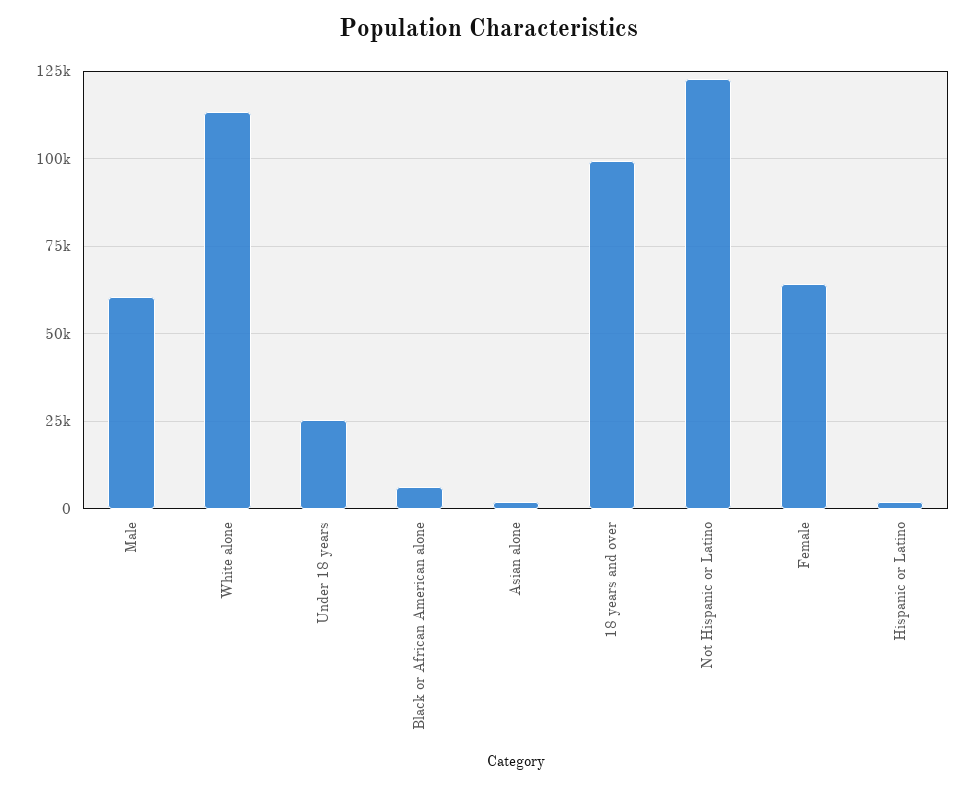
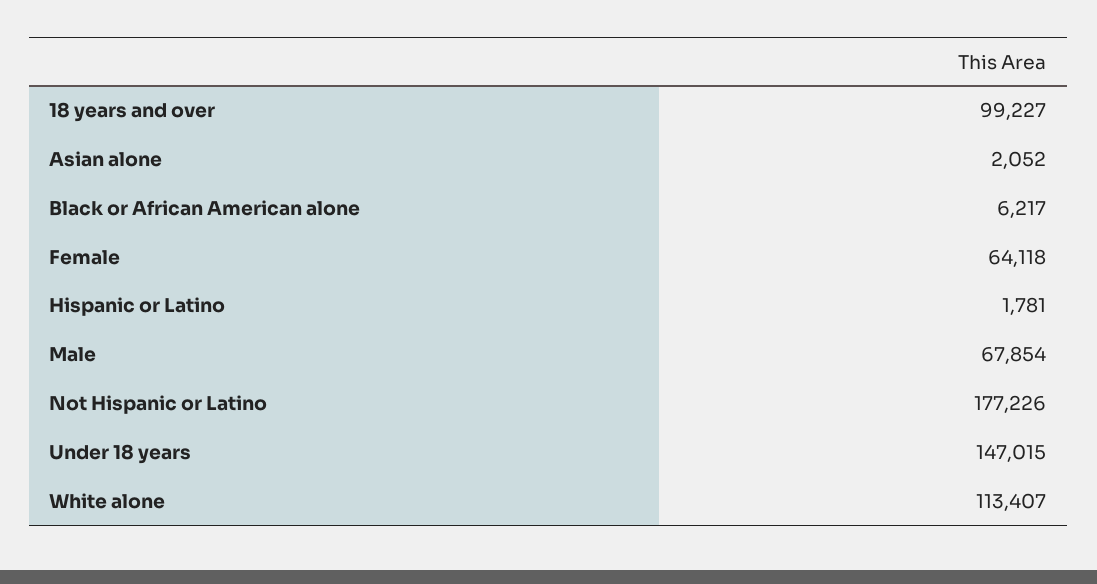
  {
-   "Male": 60000,
+   "Male": 67854,
    "White alone": 113407,
-   "Under 18 years": 25000,
+   "Under 18 years": 147015,
    "Black or African American alone": 6217,
    "Asian alone": 2052,
    "18 years and over": 99227,
-   "Not Hispanic or Latino": 122500,
+   "Not Hispanic or Latino": 177226,
    "Female": 64118,
    "Hispanic or Latino": 1781
  }

